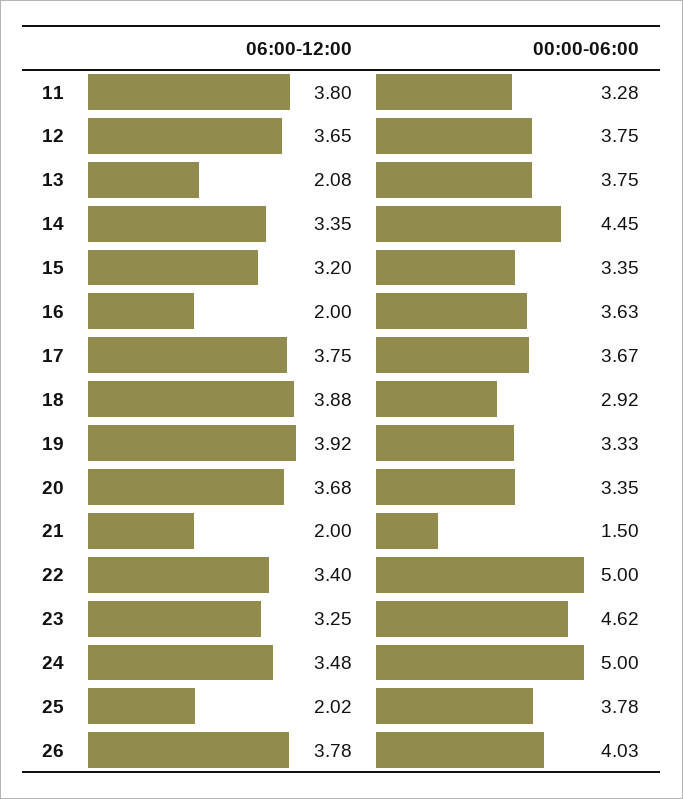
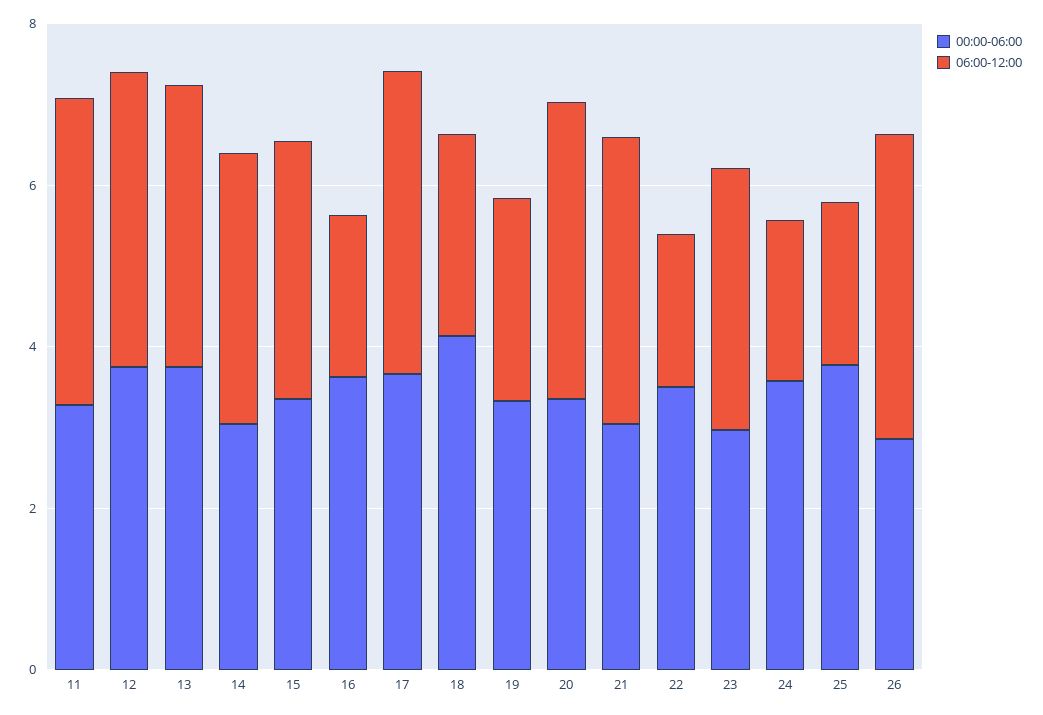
  {
    "06:00-12:00": {
      "11": 3.8,
      "12": 3.65,
-     "13": 2.08,
+     "13": 3.5,
      "14": 3.35,
      "15": 3.2,
      "16": 2,
      "17": 3.75,
-     "18": 3.88,
+     "18": 2.5,
-     "19": 3.92,
+     "19": 2.5,
      "20": 3.68,
-     "21": 2,
+     "21": 3.5,
-     "22": 3.4,
+     "22": 2,
      "23": 3.25,
-     "24": 3.48,
+     "24": 2,
      "25": 2.02,
      "26": 3.78
    },
    "00:00-06:00": {
      "11": 3.28,
      "12": 3.75,
      "13": 3.75,
-     "14": 4.45,
+     "14": 3,
      "15": 3.35,
      "16": 3.63,
      "17": 3.67,
-     "18": 2.92,
+     "18": 4,
      "19": 3.33,
      "20": 3.35,
-     "21": 1.5,
+     "21": 3,
-     "22": 5,
+     "22": 3.5,
-     "23": 4.62,
+     "23": 3,
-     "24": 5,
+     "24": 3.5,
      "25": 3.78,
-     "26": 4.03
+     "26": 3
    }
  }

